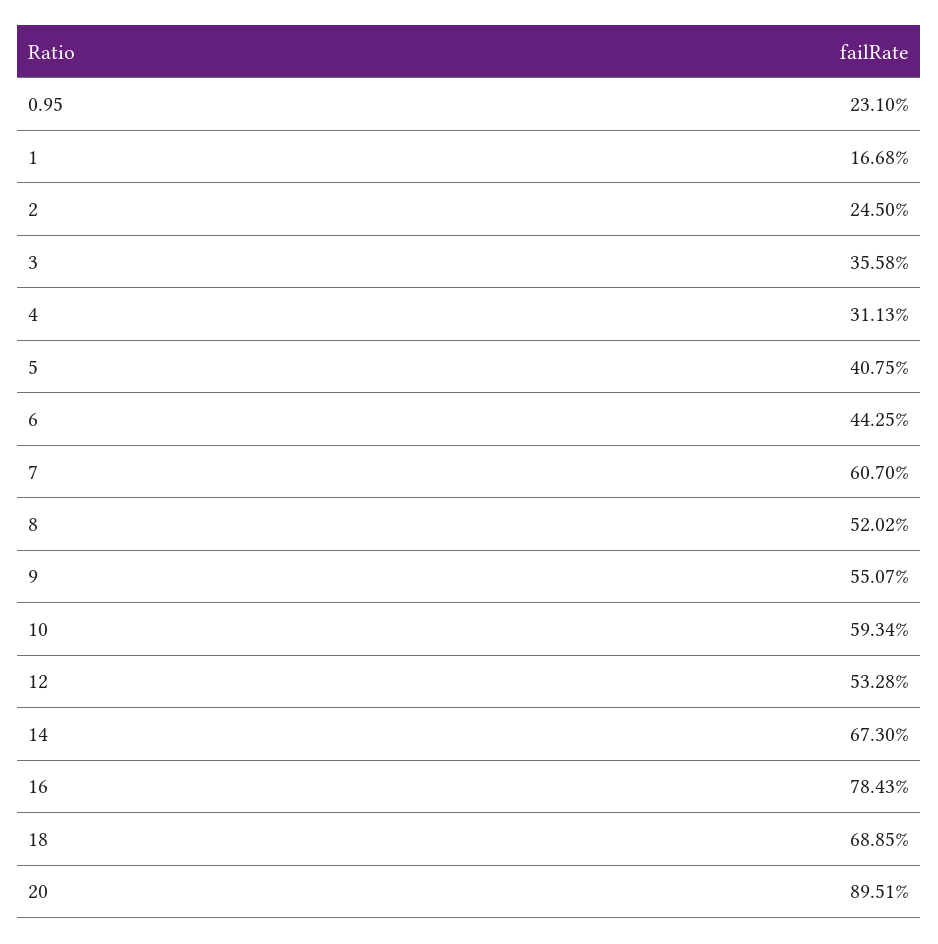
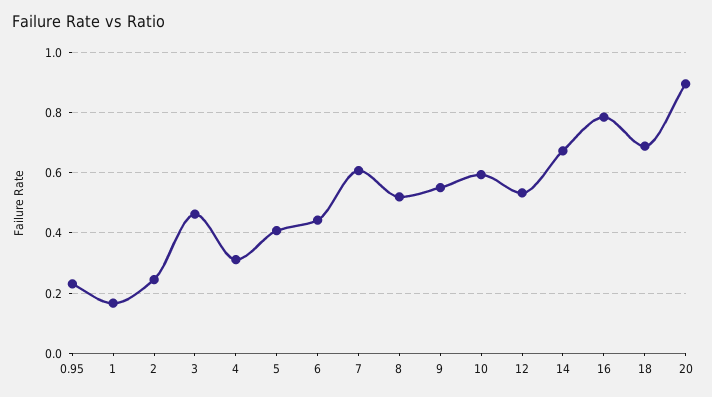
  {
    "0.95": 0.231,
    "1": 0.1668,
    "2": 0.245,
-   "3": 0.3558,
+   "3": 0.46,
    "4": 0.3113,
    "5": 0.4075,
    "6": 0.4425,
    "7": 0.607,
    "8": 0.5202,
    "9": 0.5507,
    "10": 0.5934,
    "12": 0.5328,
    "14": 0.673,
    "16": 0.7843,
    "18": 0.6885,
    "20": 0.8951
  }

